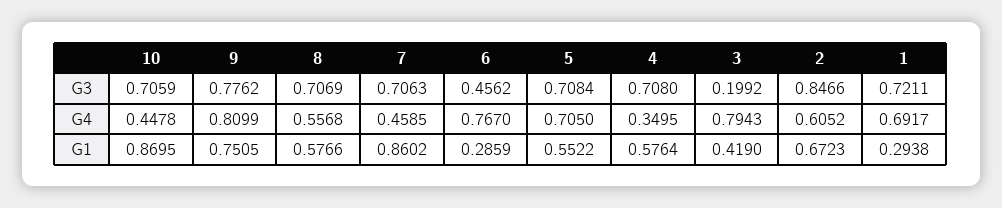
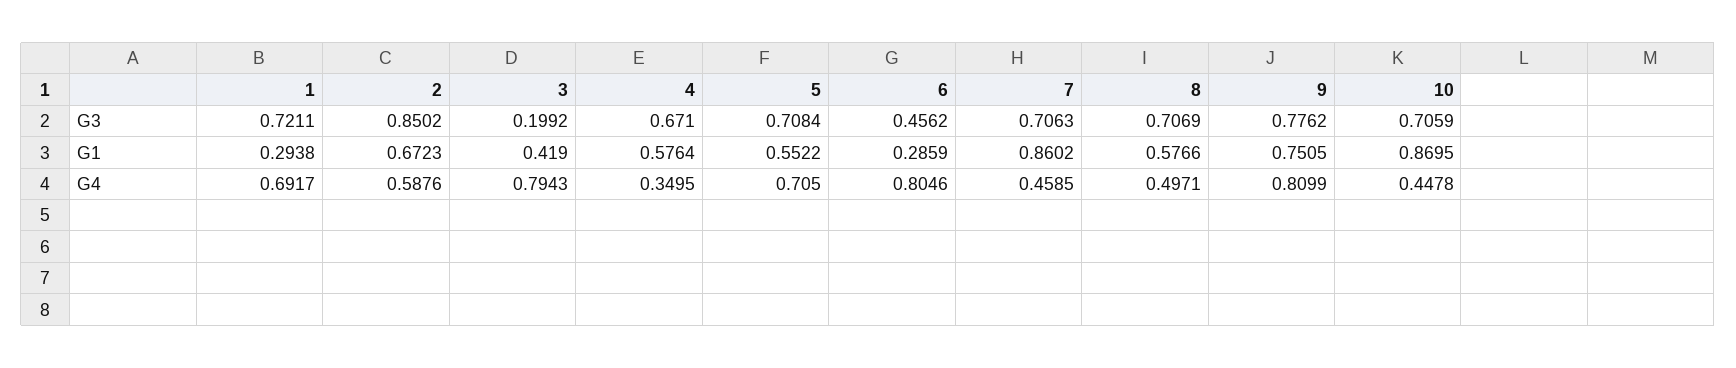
  {
    "10": {
      "G3": 0.7059,
      "G4": 0.4478,
      "G1": 0.8695
    },
    "9": {
      "G3": 0.7762,
      "G4": 0.8099,
      "G1": 0.7505
    },
    "8": {
      "G3": 0.7069,
-     "G4": 0.5568,
+     "G4": 0.4971,
      "G1": 0.5766
    },
    "7": {
      "G3": 0.7063,
      "G4": 0.4585,
      "G1": 0.8602
    },
    "6": {
      "G3": 0.4562,
-     "G4": 0.767,
+     "G4": 0.8046,
      "G1": 0.2859
    },
    "5": {
      "G3": 0.7084,
      "G4": 0.705,
      "G1": 0.5522
    },
    "4": {
-     "G3": 0.708,
+     "G3": 0.671,
      "G4": 0.3495,
      "G1": 0.5764
    },
    "3": {
      "G3": 0.1992,
      "G4": 0.7943,
      "G1": 0.419
    },
    "2": {
-     "G3": 0.8466,
+     "G3": 0.8502,
-     "G4": 0.6052,
+     "G4": 0.5876,
      "G1": 0.6723
    },
    "1": {
      "G3": 0.7211,
      "G4": 0.6917,
      "G1": 0.2938
    }
  }

